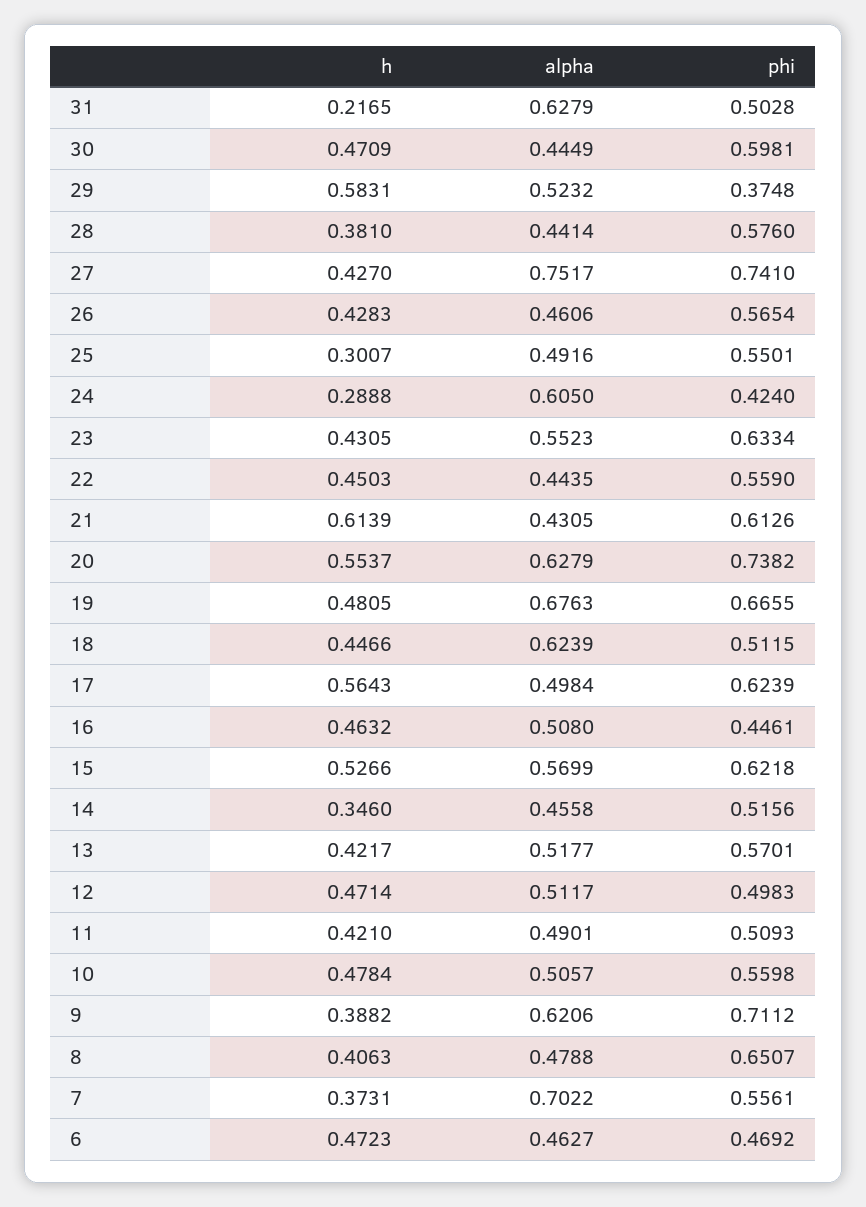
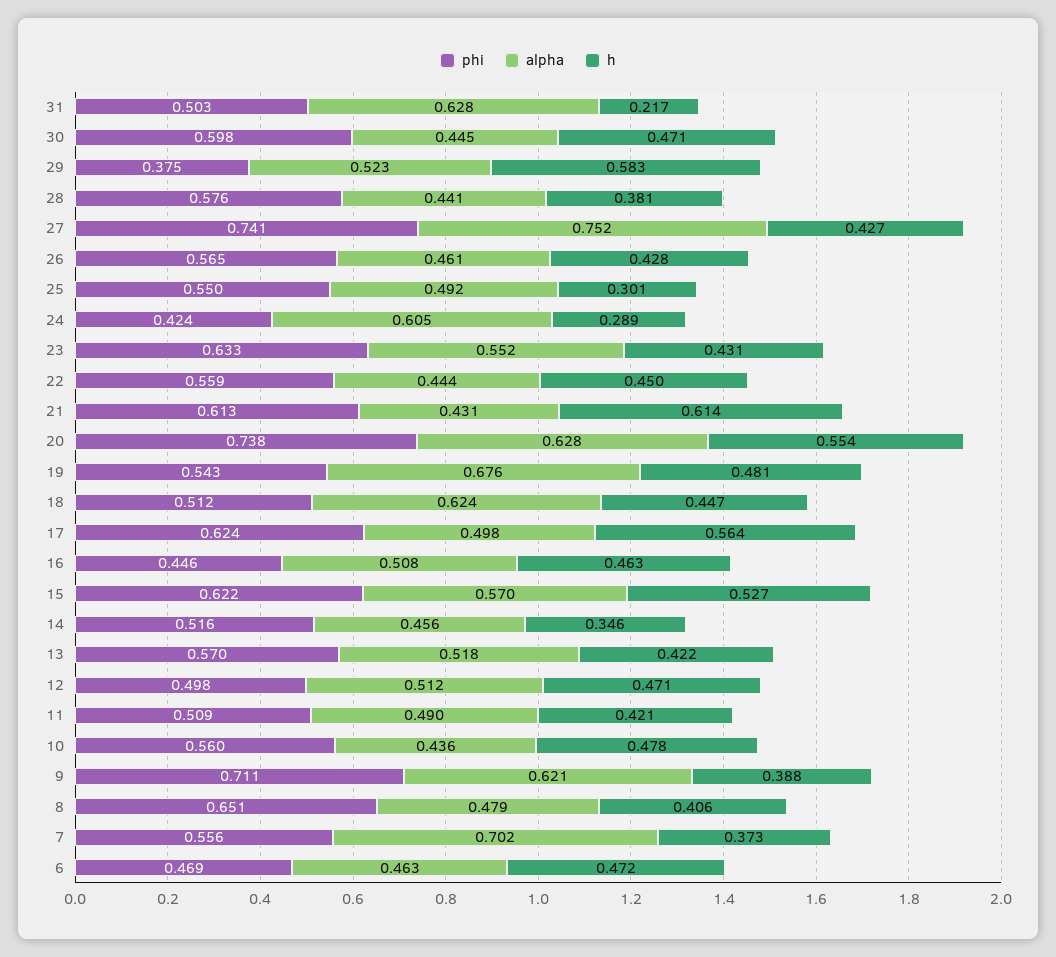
  {
    "h": {
      "31": 0.2165,
      "30": 0.4709,
      "29": 0.5831,
      "28": 0.381,
      "27": 0.427,
      "26": 0.4283,
      "25": 0.3007,
      "24": 0.2888,
      "23": 0.4305,
      "22": 0.4503,
      "21": 0.6139,
      "20": 0.5537,
      "19": 0.4805,
      "18": 0.4466,
      "17": 0.5643,
      "16": 0.4632,
      "15": 0.5266,
      "14": 0.346,
      "13": 0.4217,
      "12": 0.4714,
      "11": 0.421,
      "10": 0.4784,
      "9": 0.3882,
      "8": 0.4063,
      "7": 0.3731,
      "6": 0.4723
    },
    "alpha": {
      "31": 0.6279,
      "30": 0.4449,
      "29": 0.5232,
      "28": 0.4414,
      "27": 0.7517,
      "26": 0.4606,
      "25": 0.4916,
      "24": 0.605,
      "23": 0.5523,
      "22": 0.4435,
      "21": 0.4305,
      "20": 0.6279,
      "19": 0.6763,
      "18": 0.6239,
      "17": 0.4984,
      "16": 0.508,
      "15": 0.5699,
      "14": 0.4558,
      "13": 0.5177,
      "12": 0.5117,
      "11": 0.4901,
-     "10": 0.5057,
+     "10": 0.436,
      "9": 0.6206,
      "8": 0.4788,
      "7": 0.7022,
      "6": 0.4627
    },
    "phi": {
      "31": 0.5028,
      "30": 0.5981,
      "29": 0.3748,
      "28": 0.576,
      "27": 0.741,
      "26": 0.5654,
      "25": 0.5501,
      "24": 0.424,
      "23": 0.6334,
      "22": 0.559,
      "21": 0.6126,
      "20": 0.7382,
-     "19": 0.6655,
+     "19": 0.543,
      "18": 0.5115,
      "17": 0.6239,
      "16": 0.4461,
      "15": 0.6218,
      "14": 0.5156,
      "13": 0.5701,
      "12": 0.4983,
      "11": 0.5093,
      "10": 0.5598,
      "9": 0.7112,
      "8": 0.6507,
      "7": 0.5561,
      "6": 0.4692
    }
  }

